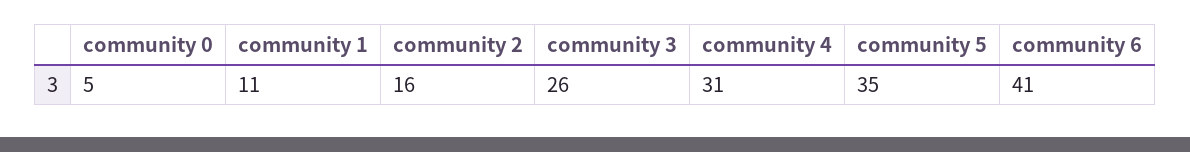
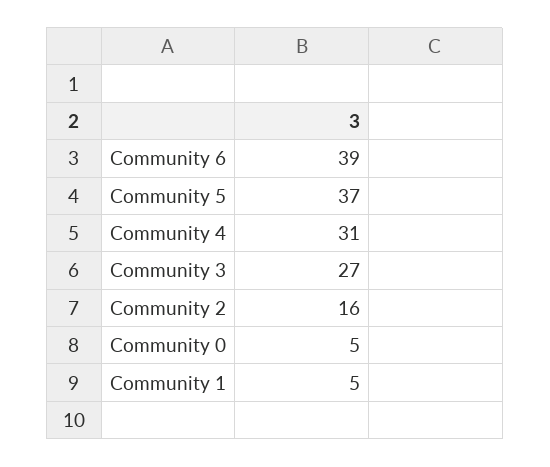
  {
    "community 0": 5,
-   "community 1": 11,
+   "community 1": 5,
    "community 2": 16,
-   "community 3": 26,
+   "community 3": 27,
    "community 4": 31,
-   "community 5": 35,
+   "community 5": 37,
-   "community 6": 41
+   "community 6": 39
  }

